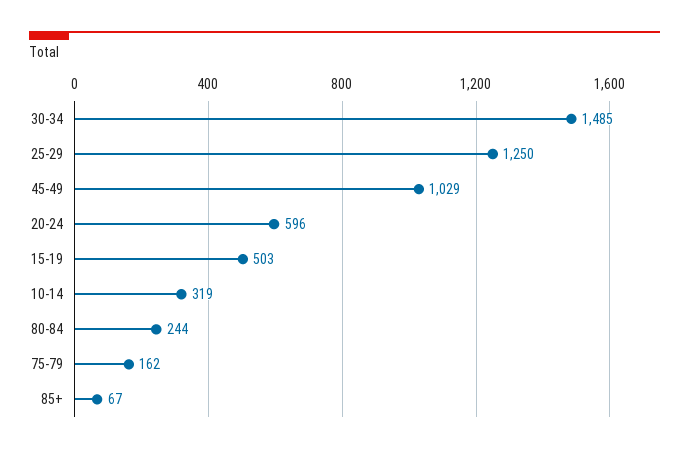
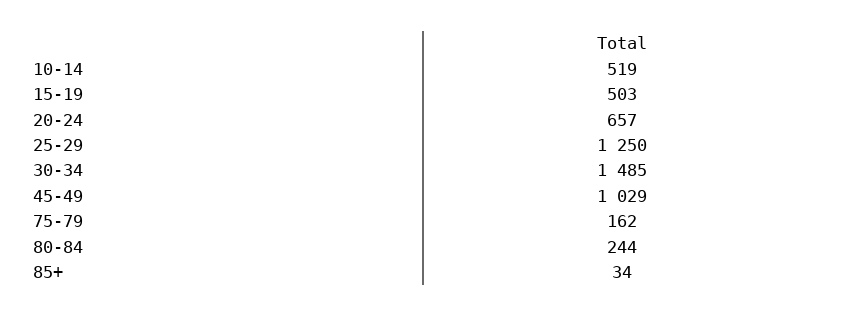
  {
    "30-34": 1485,
    "25-29": 1250,
    "45-49": 1029,
-   "20-24": 596,
+   "20-24": 657,
    "15-19": 503,
-   "10-14": 319,
+   "10-14": 519,
    "80-84": 244,
    "75-79": 162,
-   "85+": 67
+   "85+": 34
  }

